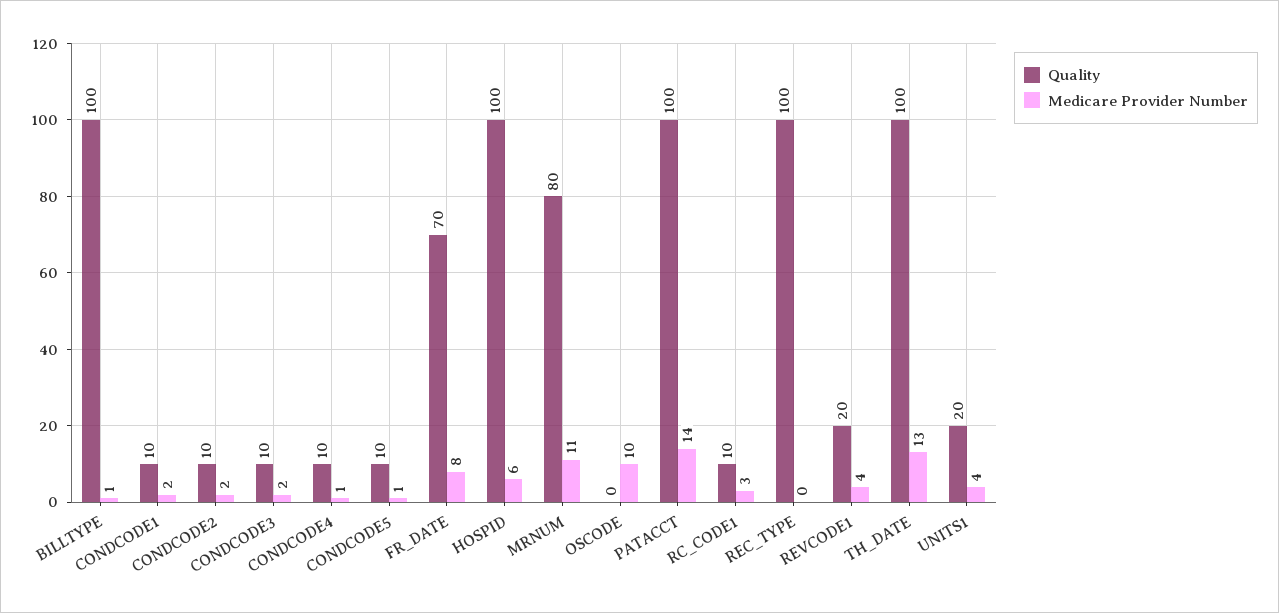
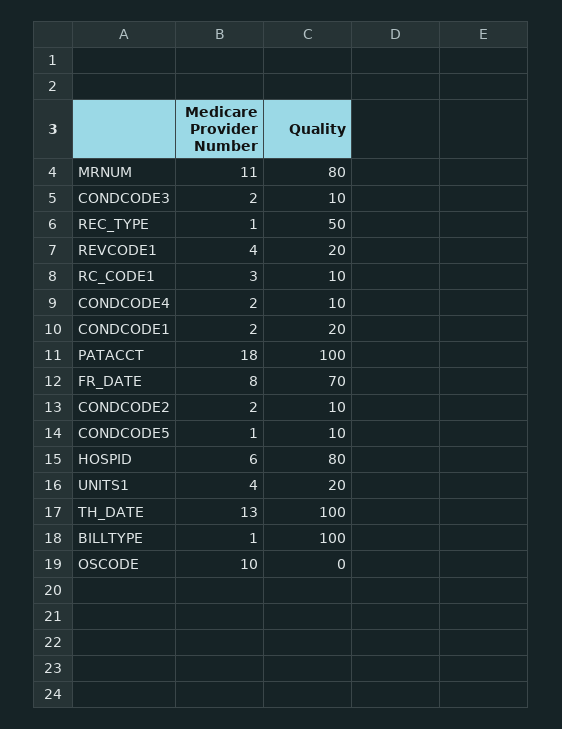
  {
    "Quality": {
      "BILLTYPE": 100,
-     "CONDCODE1": 10,
+     "CONDCODE1": 20,
      "CONDCODE2": 10,
      "CONDCODE3": 10,
      "CONDCODE4": 10,
      "CONDCODE5": 10,
      "FR_DATE": 70,
-     "HOSPID": 100,
+     "HOSPID": 80,
      "MRNUM": 80,
      "OSCODE": 0,
      "PATACCT": 100,
      "RC_CODE1": 10,
-     "REC_TYPE": 100,
+     "REC_TYPE": 50,
      "REVCODE1": 20,
      "TH_DATE": 100,
      "UNITS1": 20
    },
    "Medicare Provider Number": {
      "BILLTYPE": 1,
      "CONDCODE1": 2,
      "CONDCODE2": 2,
      "CONDCODE3": 2,
-     "CONDCODE4": 1,
+     "CONDCODE4": 2,
      "CONDCODE5": 1,
      "FR_DATE": 8,
      "HOSPID": 6,
      "MRNUM": 11,
      "OSCODE": 10,
-     "PATACCT": 14,
+     "PATACCT": 18,
      "RC_CODE1": 3,
-     "REC_TYPE": 0,
+     "REC_TYPE": 1,
      "REVCODE1": 4,
      "TH_DATE": 13,
      "UNITS1": 4
    }
  }

